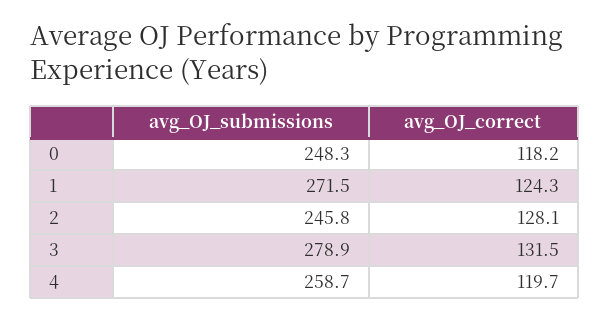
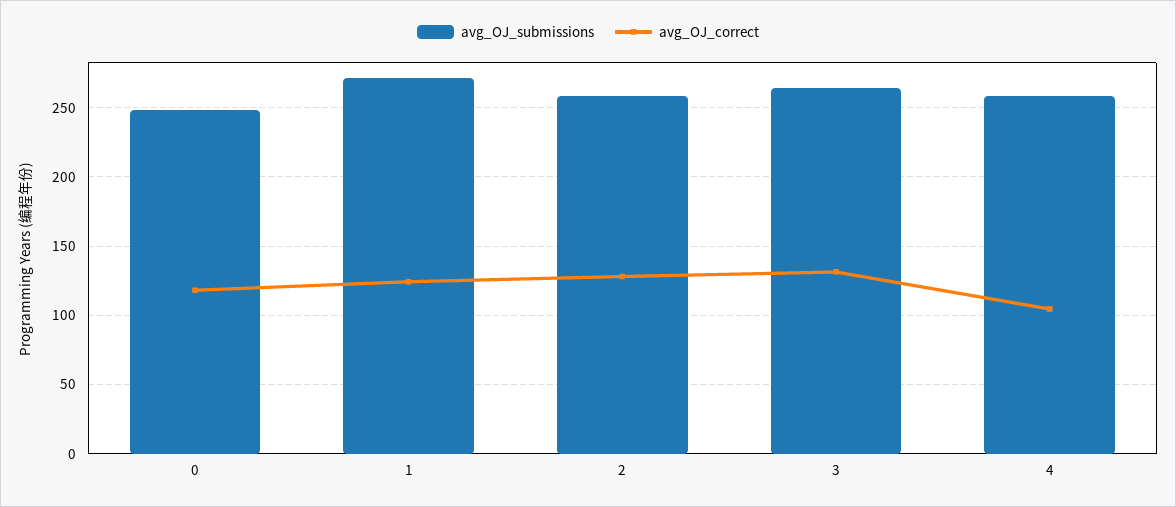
  {
    "avg_OJ_submissions": {
      "0": 248.3,
      "1": 271.5,
-     "2": 245.8,
+     "2": 260,
-     "3": 278.9,
+     "3": 265,
      "4": 258.7
    },
    "avg_OJ_correct": {
      "0": 118.2,
      "1": 124.3,
      "2": 128.1,
      "3": 131.5,
-     "4": 119.7
+     "4": 105
    }
  }

